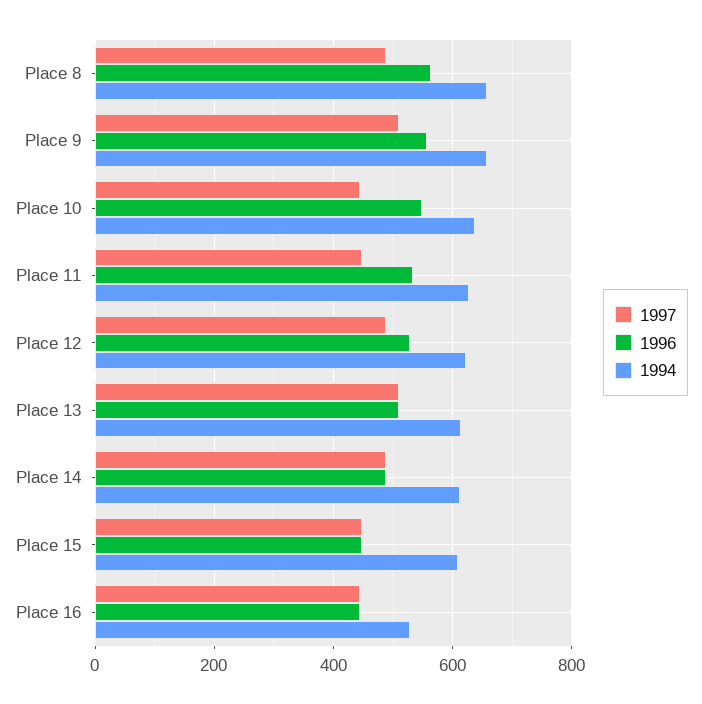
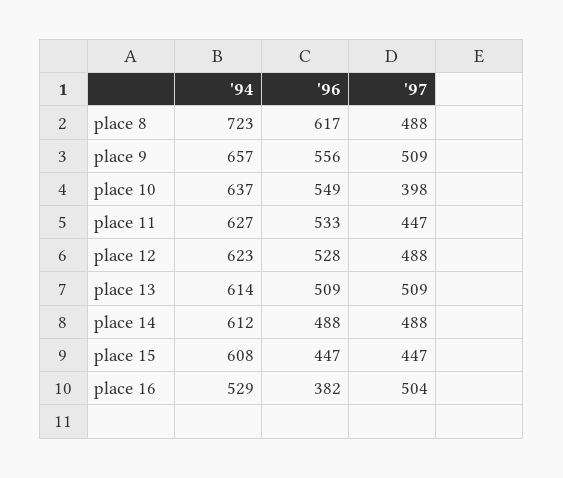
  {
    "1997": {
      "Place 8": 488,
      "Place 9": 509,
-     "Place 10": 440,
+     "Place 10": 398,
      "Place 11": 447,
      "Place 12": 488,
      "Place 13": 509,
      "Place 14": 488,
      "Place 15": 447,
-     "Place 16": 440
+     "Place 16": 504
    },
    "1996": {
-     "Place 8": 560,
+     "Place 8": 617,
      "Place 9": 556,
      "Place 10": 549,
      "Place 11": 533,
      "Place 12": 528,
      "Place 13": 509,
      "Place 14": 488,
      "Place 15": 447,
-     "Place 16": 440
+     "Place 16": 382
    },
    "1994": {
-     "Place 8": 660,
+     "Place 8": 723,
      "Place 9": 657,
      "Place 10": 637,
      "Place 11": 627,
      "Place 12": 623,
      "Place 13": 614,
      "Place 14": 612,
      "Place 15": 608,
      "Place 16": 529
    }
  }

